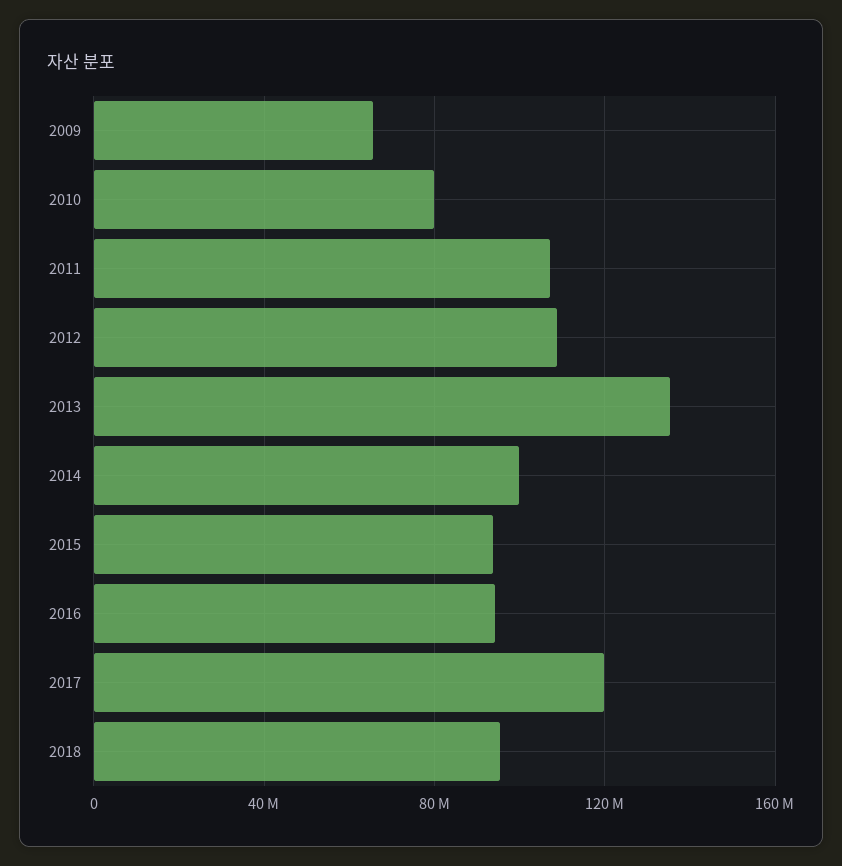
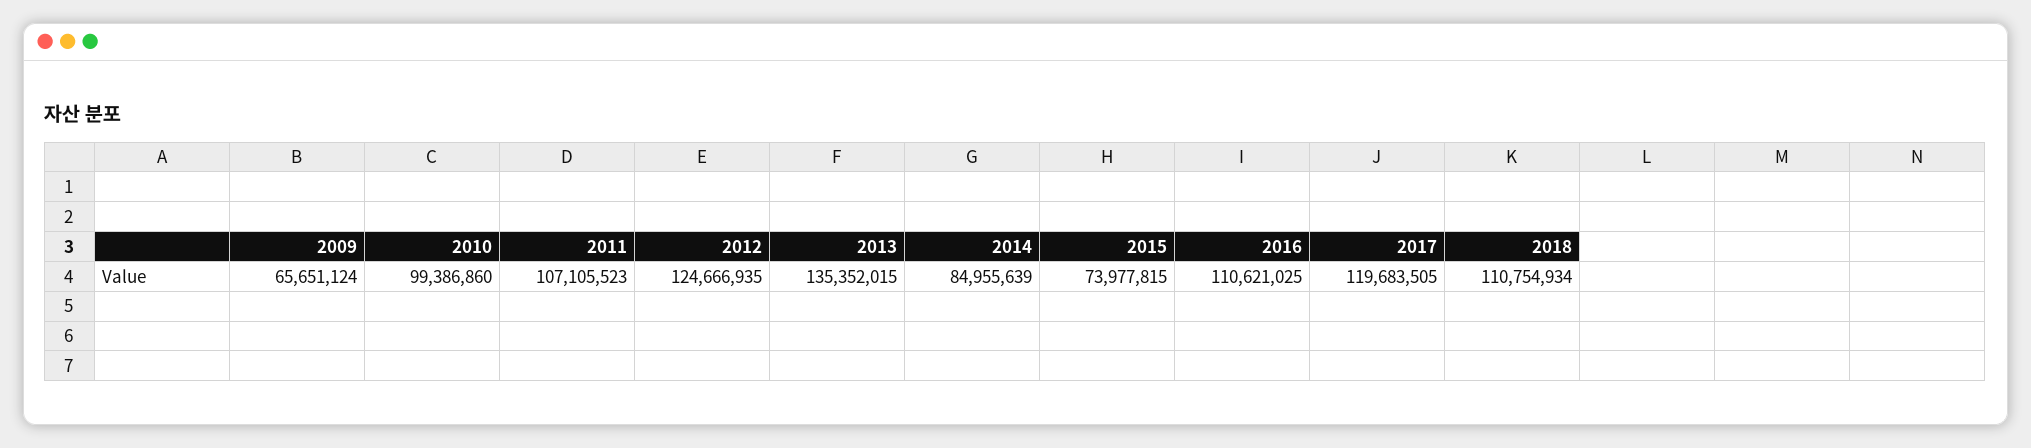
  {
    "2009": 65651124,
-   "2010": 80000000,
+   "2010": 99386860,
    "2011": 107105523,
-   "2012": 110000000,
+   "2012": 124666935,
    "2013": 135352015,
-   "2014": 100000000,
+   "2014": 84955639,
-   "2015": 95000000,
+   "2015": 73977815,
-   "2016": 95000000,
+   "2016": 110621025,
    "2017": 119683505,
-   "2018": 95000000
+   "2018": 110754934
  }

